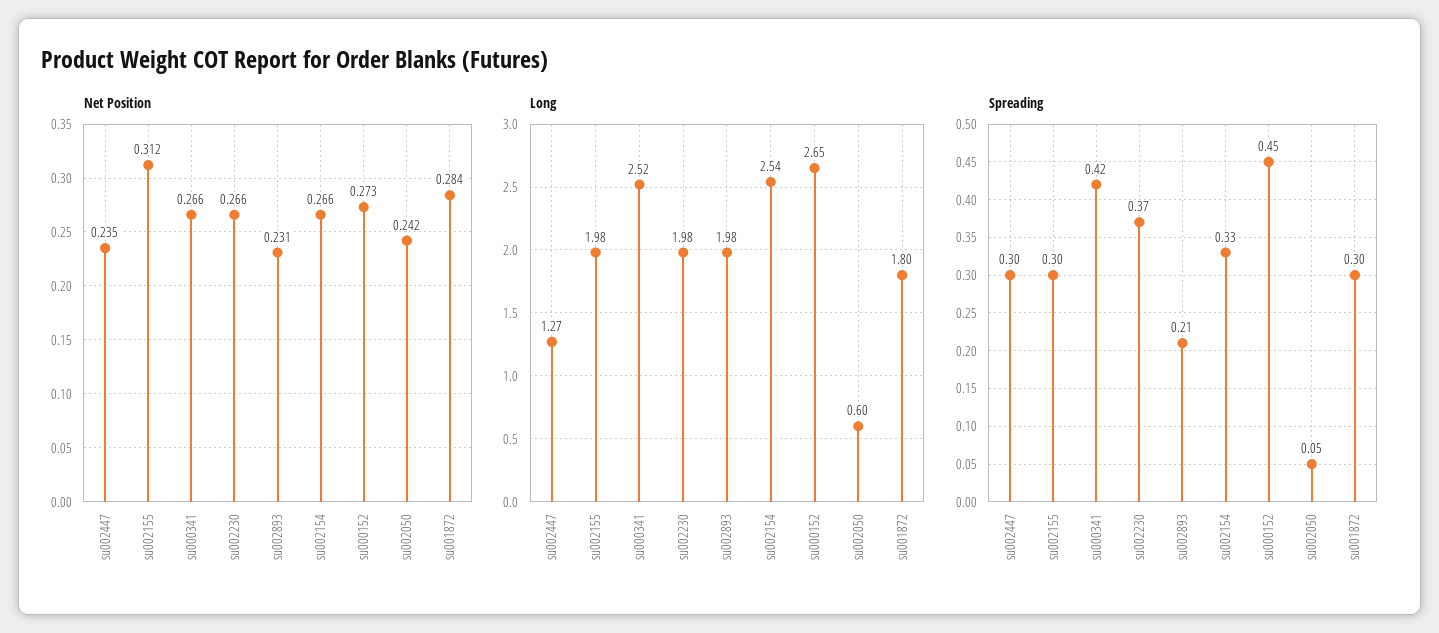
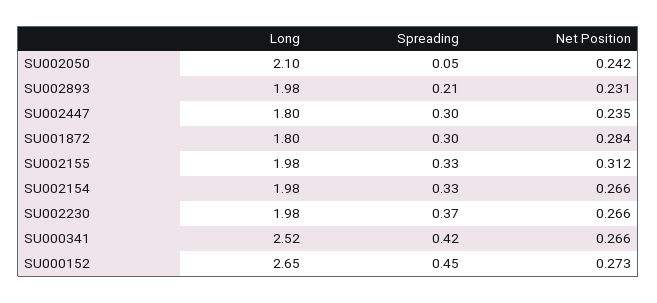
  {
    "Net Position": {
      "su002447": 0.235,
      "su002155": 0.312,
      "su000341": 0.266,
      "su002230": 0.266,
      "su002893": 0.231,
      "su002154": 0.266,
      "su000152": 0.273,
      "su002050": 0.242,
      "su001872": 0.284
    },
    "Long": {
-     "su002447": 1.27,
+     "su002447": 1.8,
      "su002155": 1.98,
      "su000341": 2.52,
      "su002230": 1.98,
      "su002893": 1.98,
-     "su002154": 2.54,
+     "su002154": 1.98,
      "su000152": 2.65,
-     "su002050": 0.6,
+     "su002050": 2.1,
      "su001872": 1.8
    },
    "Spreading": {
      "su002447": 0.3,
-     "su002155": 0.3,
+     "su002155": 0.33,
      "su000341": 0.42,
      "su002230": 0.37,
      "su002893": 0.21,
      "su002154": 0.33,
      "su000152": 0.45,
      "su002050": 0.05,
      "su001872": 0.3
    }
  }

